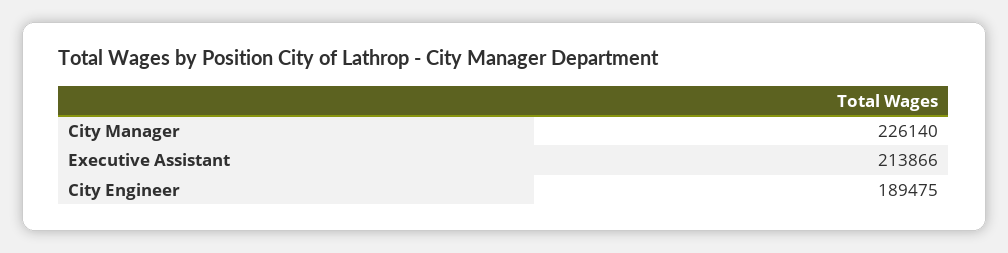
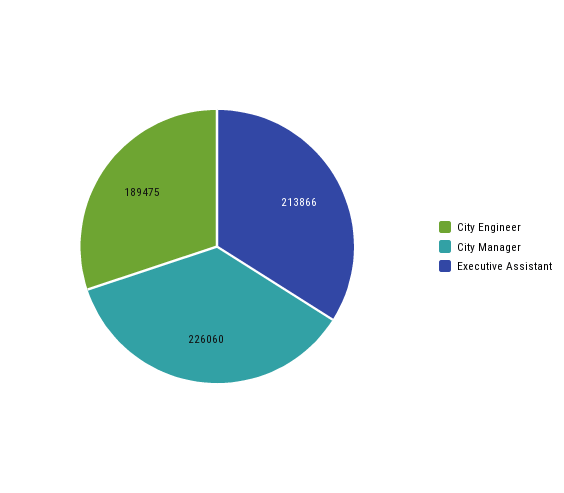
  {
-   "City Manager": 226140,
+   "City Manager": 226060,
    "Executive Assistant": 213866,
    "City Engineer": 189475
  }

